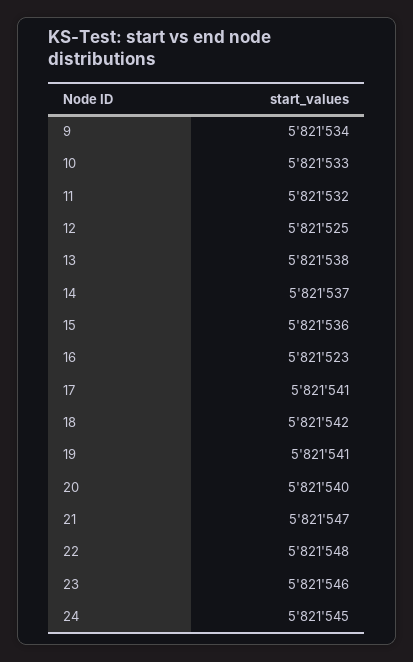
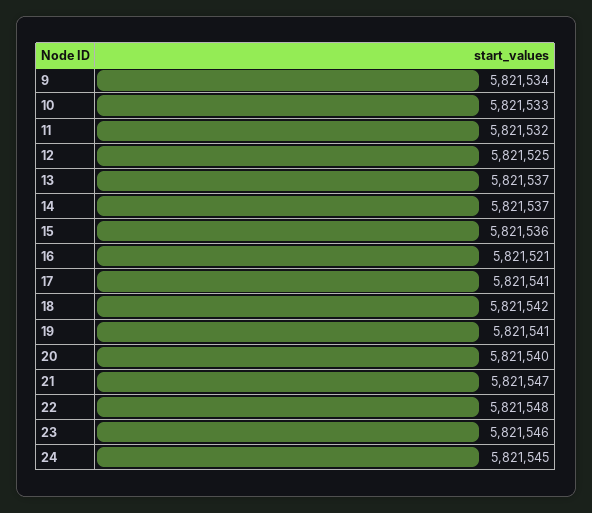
  {
    "9": 5821534,
    "10": 5821533,
    "11": 5821532,
    "12": 5821525,
-   "13": 5821538,
+   "13": 5821537,
    "14": 5821537,
    "15": 5821536,
-   "16": 5821523,
+   "16": 5821521,
    "17": 5821541,
    "18": 5821542,
    "19": 5821541,
    "20": 5821540,
    "21": 5821547,
    "22": 5821548,
    "23": 5821546,
    "24": 5821545
  }

